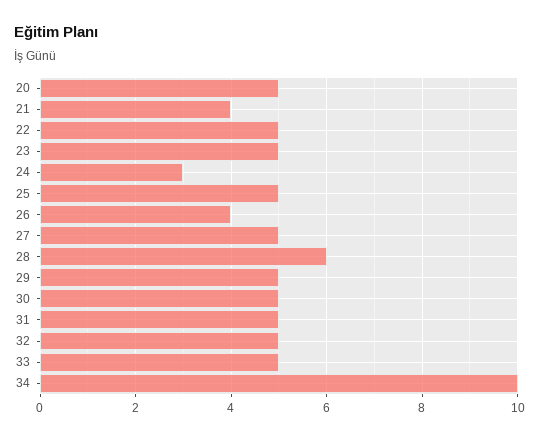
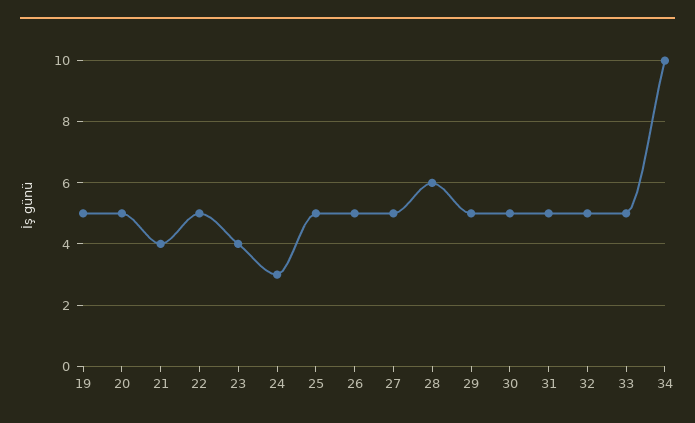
  {
    "20": 5,
    "21": 4,
    "22": 5,
-   "23": 5,
+   "23": 4,
    "24": 3,
    "25": 5,
-   "26": 4,
+   "26": 5,
    "27": 5,
    "28": 6,
    "29": 5,
    "30": 5,
    "31": 5,
    "32": 5,
    "33": 5,
-   "34": 10
+   "34": 10,
+   "19": 5
  }

